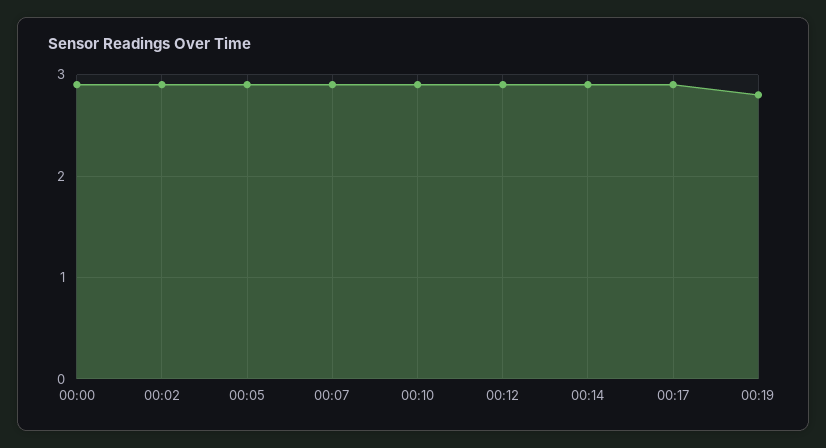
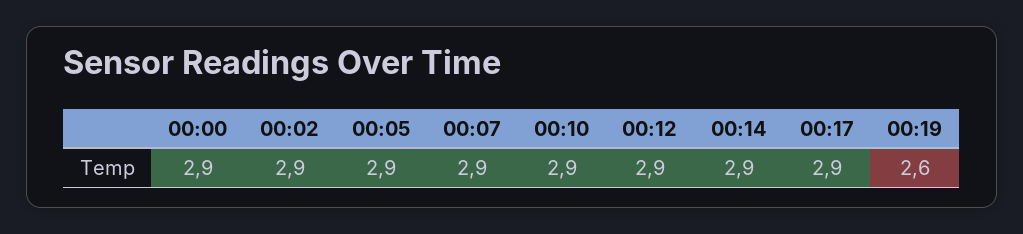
  {
    "00:00": 2.9,
    "00:02": 2.9,
    "00:05": 2.9,
    "00:07": 2.9,
    "00:10": 2.9,
    "00:12": 2.9,
    "00:14": 2.9,
    "00:17": 2.9,
-   "00:19": 2.8
+   "00:19": 2.6
  }

